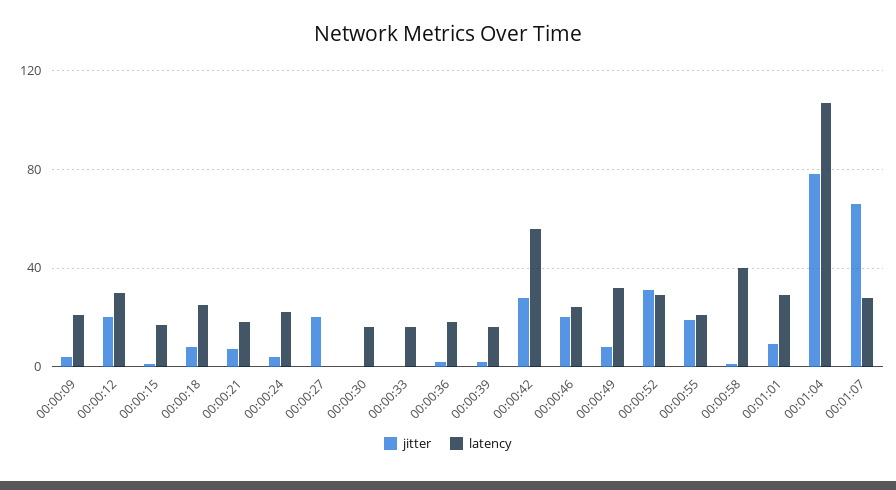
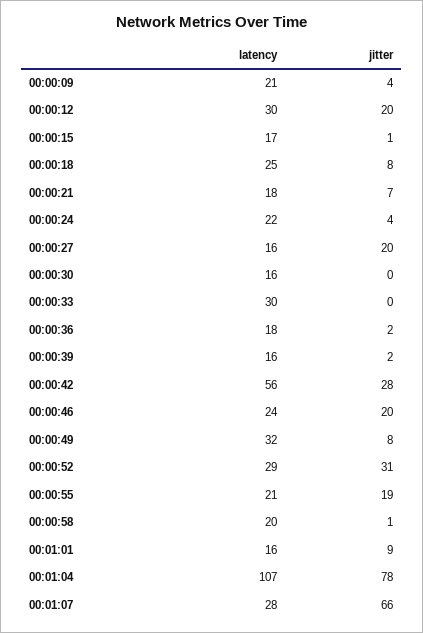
  {
    "jitter": {
      "00:00:09": 4,
      "00:00:12": 20,
      "00:00:15": 1,
      "00:00:18": 8,
      "00:00:21": 7,
      "00:00:24": 4,
      "00:00:27": 20,
      "00:00:30": 0,
      "00:00:33": 0,
      "00:00:36": 2,
      "00:00:39": 2,
      "00:00:42": 28,
      "00:00:46": 20,
      "00:00:49": 8,
      "00:00:52": 31,
      "00:00:55": 19,
      "00:00:58": 1,
      "00:01:01": 9,
      "00:01:04": 78,
      "00:01:07": 66
    },
    "latency": {
      "00:00:09": 21,
      "00:00:12": 30,
      "00:00:15": 17,
      "00:00:18": 25,
      "00:00:21": 18,
      "00:00:24": 22,
-     "00:00:27": 0,
+     "00:00:27": 16,
      "00:00:30": 16,
-     "00:00:33": 15,
+     "00:00:33": 30,
      "00:00:36": 18,
      "00:00:39": 16,
      "00:00:42": 56,
      "00:00:46": 24,
      "00:00:49": 32,
      "00:00:52": 29,
      "00:00:55": 21,
-     "00:00:58": 40,
+     "00:00:58": 20,
-     "00:01:01": 30,
+     "00:01:01": 16,
      "00:01:04": 107,
      "00:01:07": 28
    }
  }

